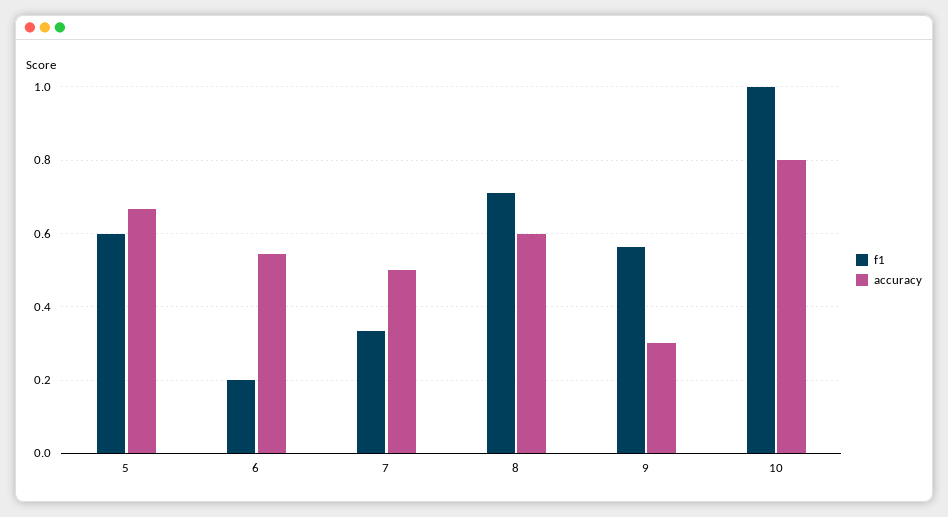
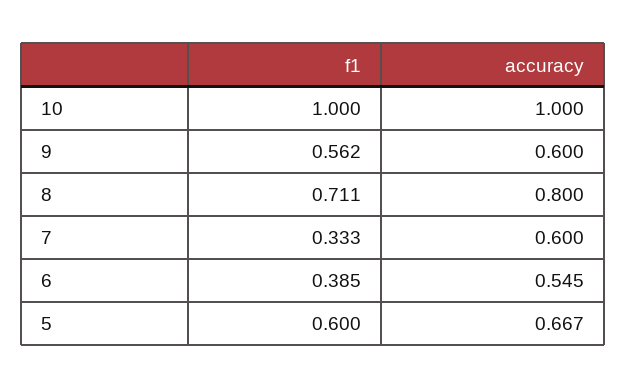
  {
    "f1": {
      "5": 0.6,
-     "6": 0.2,
+     "6": 0.385,
      "7": 0.333,
      "8": 0.711,
      "9": 0.562,
      "10": 1
    },
    "accuracy": {
      "5": 0.667,
      "6": 0.545,
-     "7": 0.5,
+     "7": 0.6,
-     "8": 0.6,
+     "8": 0.8,
-     "9": 0.3,
+     "9": 0.6,
-     "10": 0.8
+     "10": 1
    }
  }

